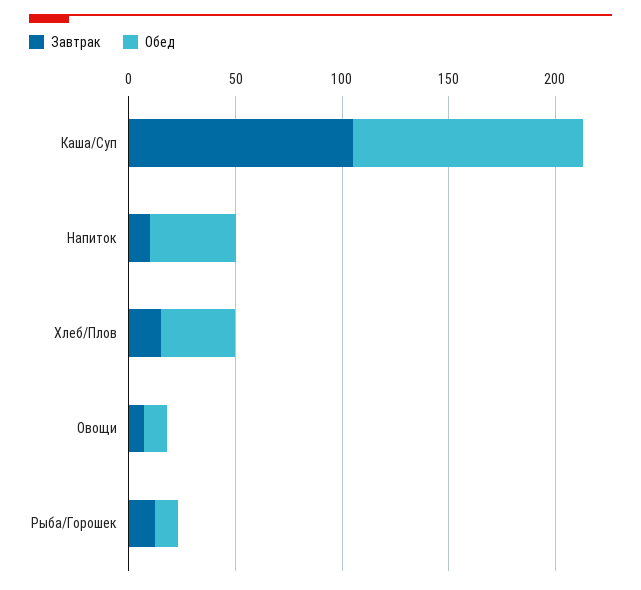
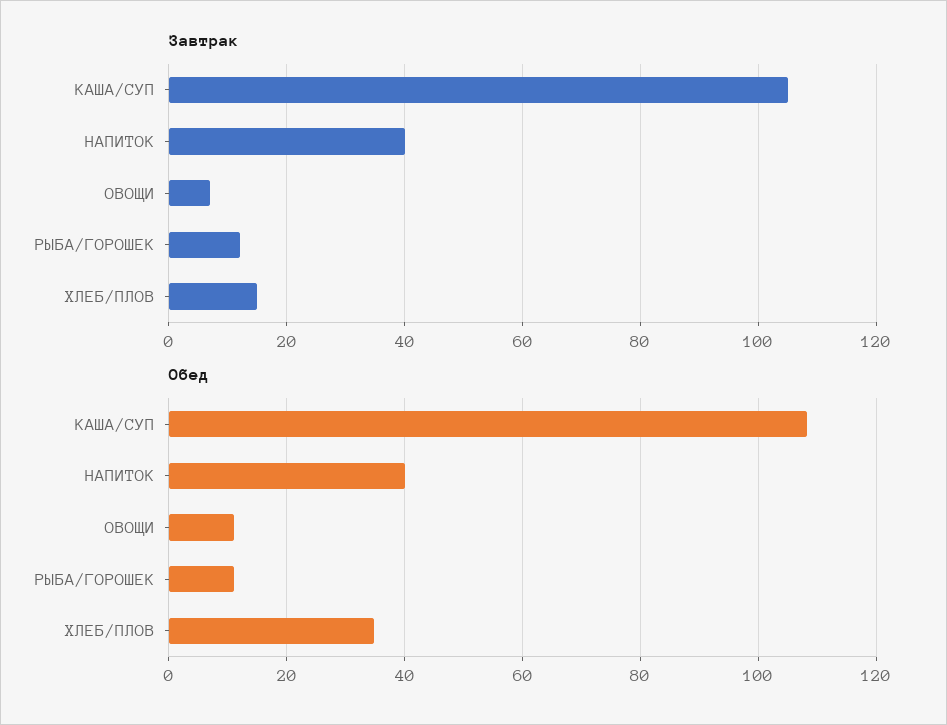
  {
    "Завтрак": {
      "Каша/Суп": 105,
-     "Напиток": 10,
+     "Напиток": 40,
      "Хлеб/Плов": 15,
      "Овощи": 5,
      "Рыба/Горошек": 10
    },
    "Обед": {
      "Каша/Суп": 108,
      "Напиток": 40,
      "Хлеб/Плов": 34,
      "Овощи": 12,
      "Рыба/Горошек": 12
    }
  }

